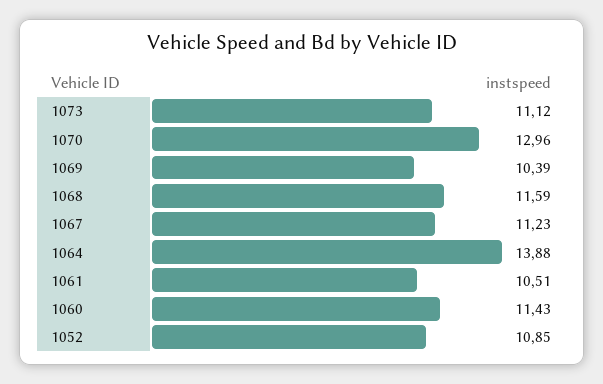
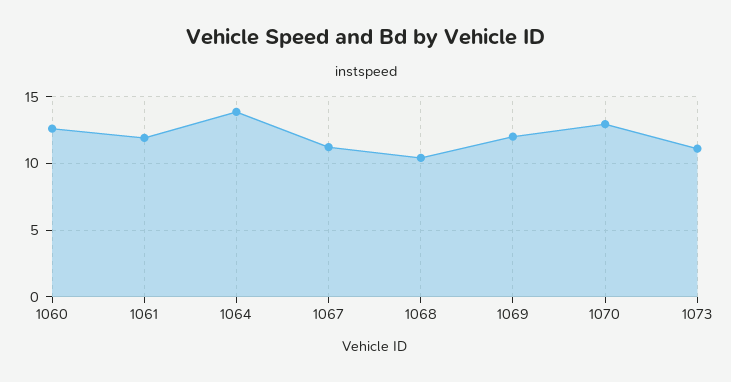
  {
    "1073": 11.12,
    "1070": 12.96,
-   "1069": 10.39,
+   "1069": 12,
-   "1068": 11.59,
+   "1068": 10.5,
    "1067": 11.23,
    "1064": 13.88,
-   "1061": 10.51,
+   "1061": 12,
-   "1060": 11.43,
+   "1060": 12.5
-   "1052": 10.85
  }

